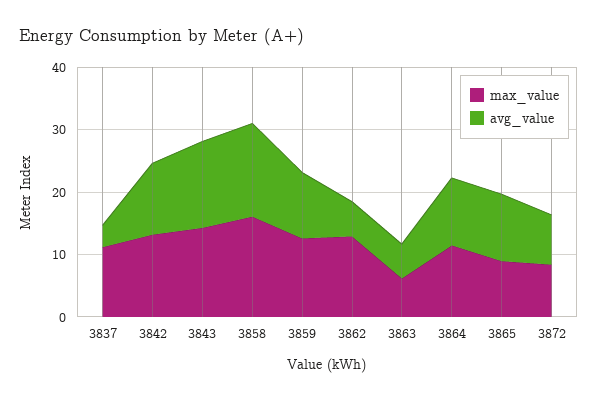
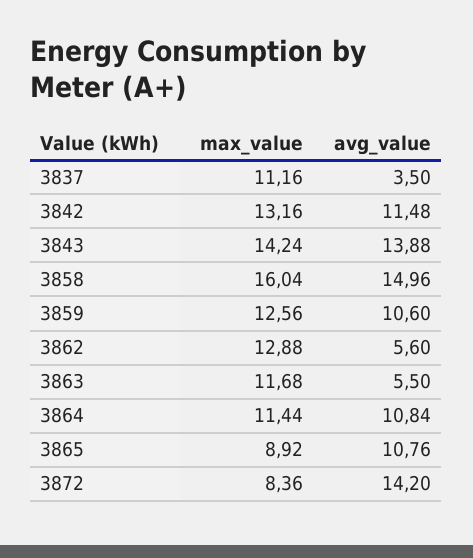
  {
    "max_value": {
      "3837": 11.16,
      "3842": 13.16,
      "3843": 14.24,
      "3858": 16.04,
      "3859": 12.56,
      "3862": 12.88,
-     "3863": 6,
+     "3863": 11.68,
      "3864": 11.44,
      "3865": 8.92,
      "3872": 8.36
    },
    "avg_value": {
      "3837": 3.5,
      "3842": 11.48,
      "3843": 13.88,
      "3858": 14.96,
      "3859": 10.6,
      "3862": 5.6,
      "3863": 5.5,
      "3864": 10.84,
      "3865": 10.76,
-     "3872": 8
+     "3872": 14.2
    }
  }

